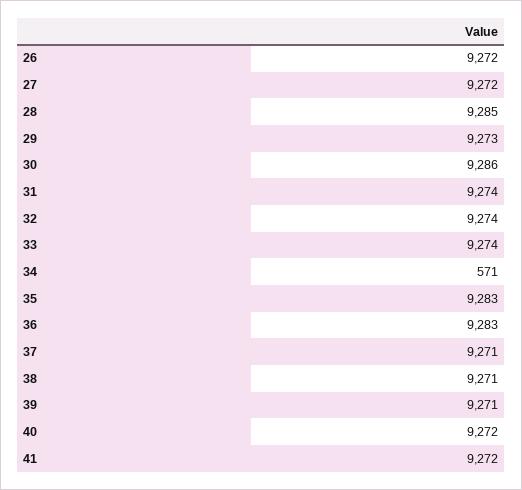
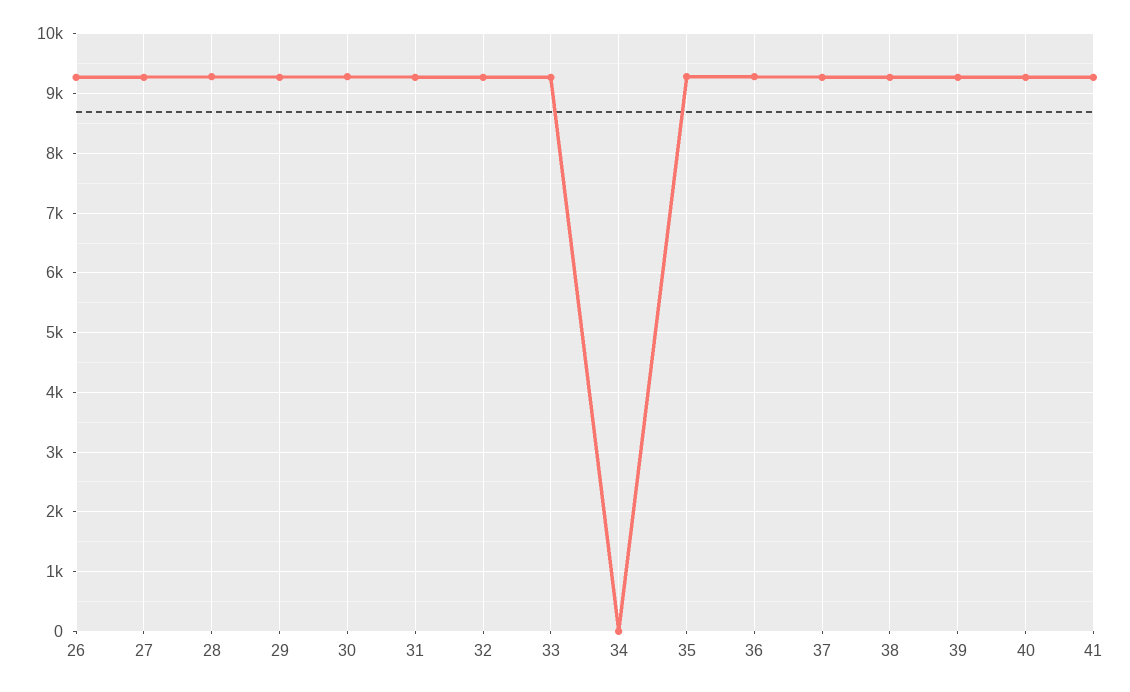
  {
    "26": 9272,
    "27": 9272,
    "28": 9285,
    "29": 9273,
    "30": 9286,
    "31": 9274,
    "32": 9274,
    "33": 9274,
-   "34": 571,
+   "34": 0,
    "35": 9283,
    "36": 9283,
    "37": 9271,
    "38": 9271,
    "39": 9271,
    "40": 9272,
    "41": 9272
  }

